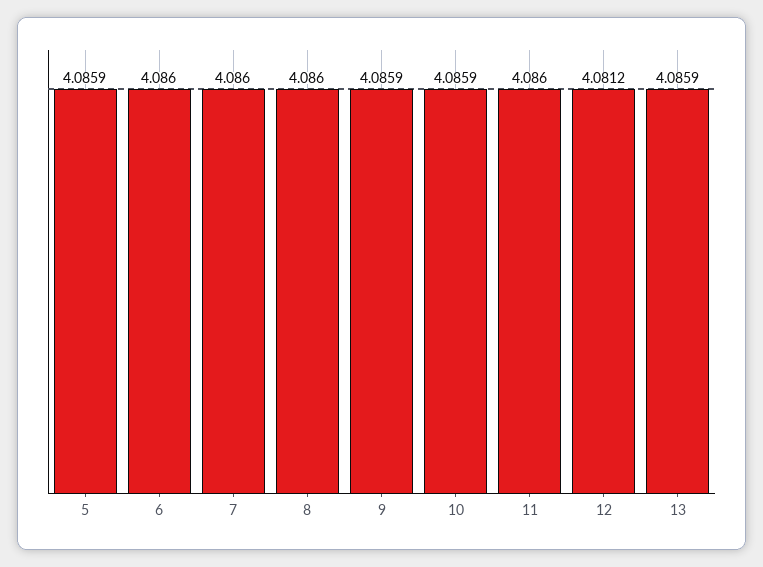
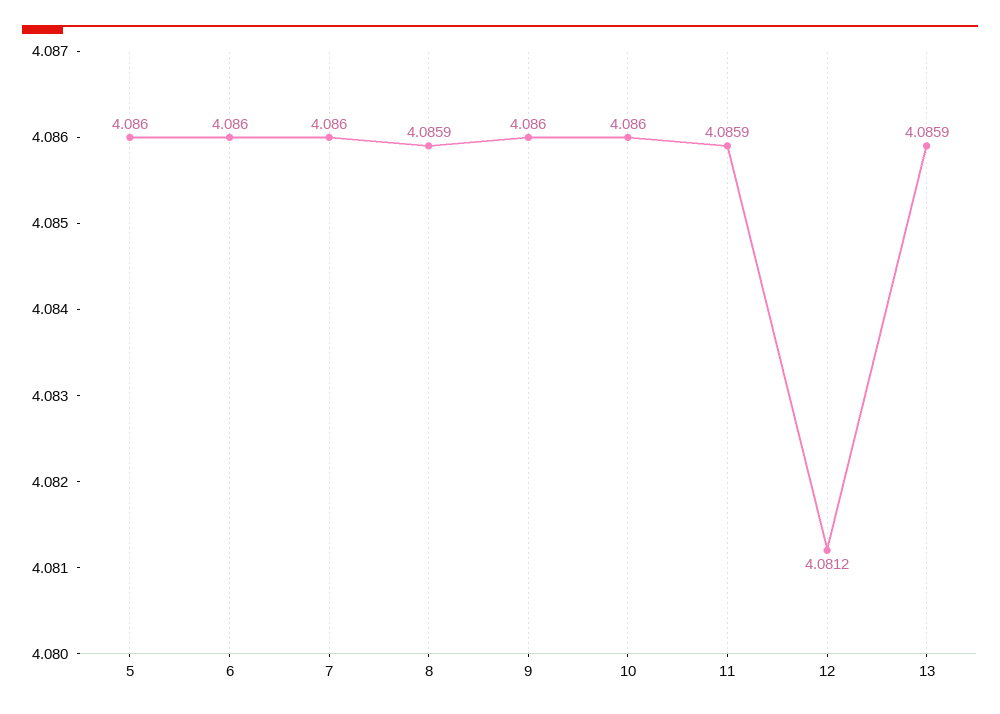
  {
-   "5": 4.0859,
+   "5": 4.086,
    "6": 4.086,
    "7": 4.086,
-   "8": 4.086,
+   "8": 4.0859,
-   "9": 4.0859,
+   "9": 4.086,
-   "10": 4.0859,
+   "10": 4.086,
-   "11": 4.086,
+   "11": 4.0859,
    "12": 4.0812,
    "13": 4.0859
  }

